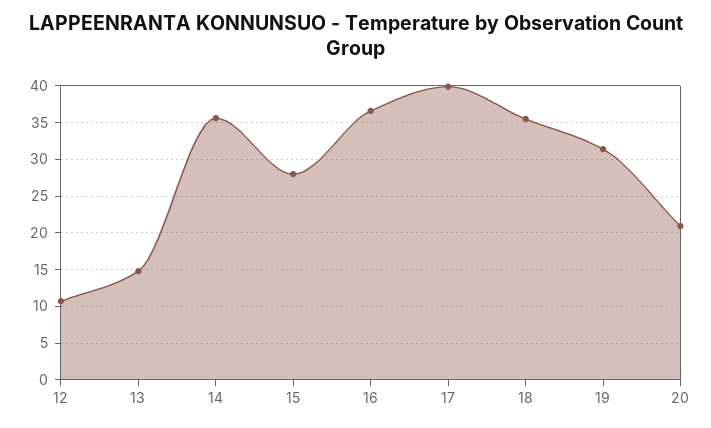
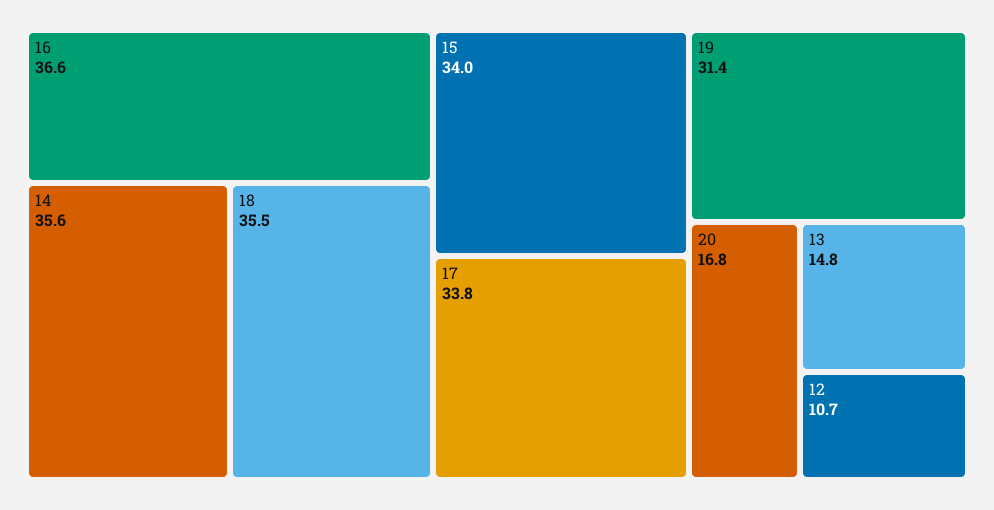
  {
    "12": 10.7,
    "13": 14.8,
    "14": 35.6,
-   "15": 28,
+   "15": 34,
    "16": 36.6,
-   "17": 40,
+   "17": 33.8,
    "18": 35.5,
    "19": 31.4,
-   "20": 21
+   "20": 16.8
  }

